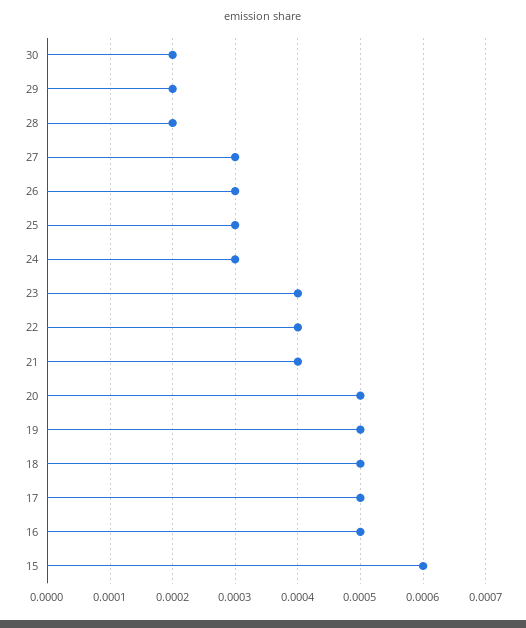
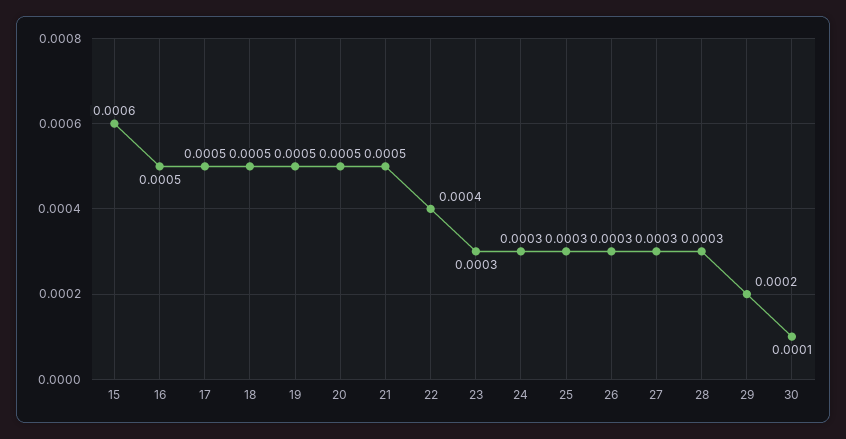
  {
-   "30": 0.0002,
+   "30": 0.0001,
    "29": 0.0002,
-   "28": 0.0002,
+   "28": 0.0003,
    "27": 0.0003,
    "26": 0.0003,
    "25": 0.0003,
    "24": 0.0003,
-   "23": 0.0004,
+   "23": 0.0003,
    "22": 0.0004,
-   "21": 0.0004,
+   "21": 0.0005,
    "20": 0.0005,
    "19": 0.0005,
    "18": 0.0005,
    "17": 0.0005,
    "16": 0.0005,
    "15": 0.0006
  }

